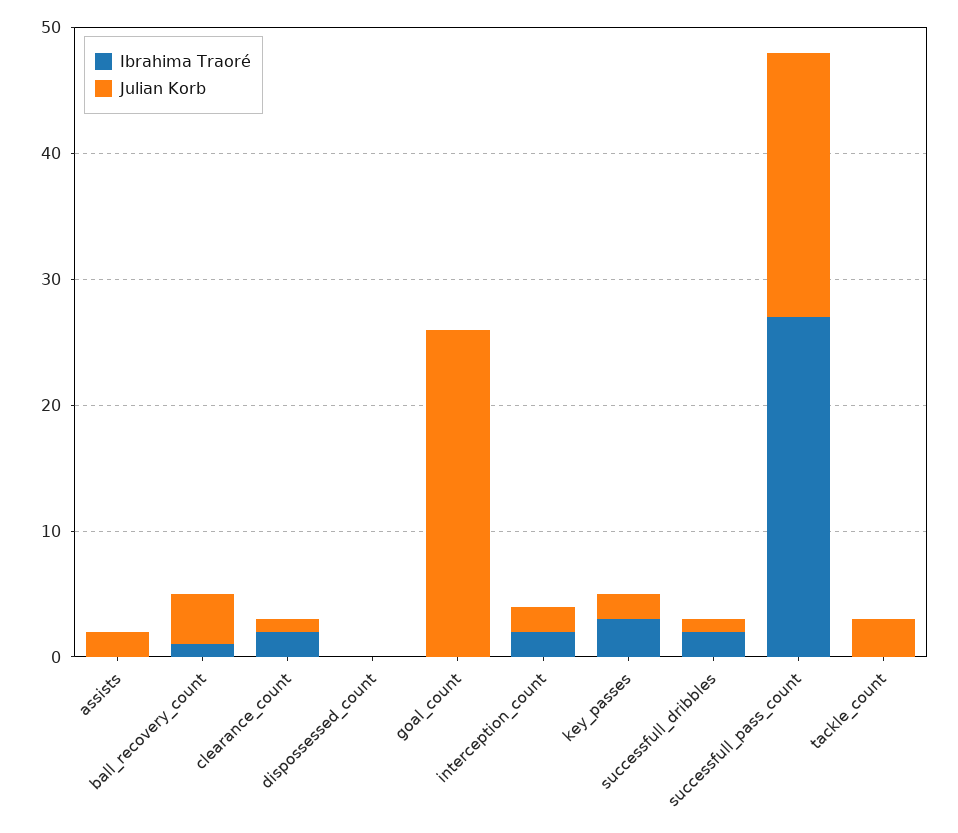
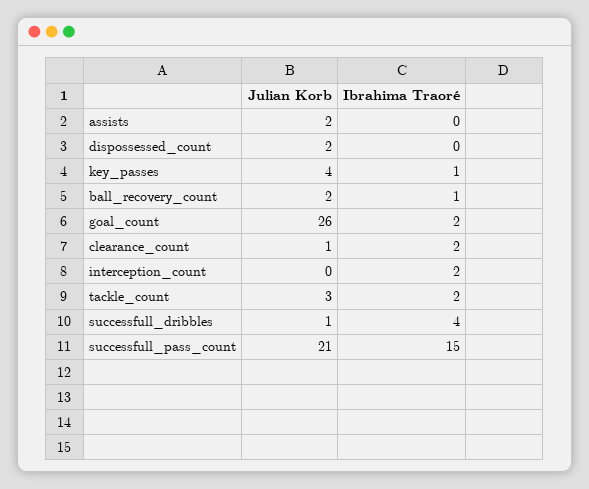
  {
    "Ibrahima Traoré": {
      "assists": 0,
      "ball_recovery_count": 1,
      "clearance_count": 2,
      "dispossessed_count": 0,
-     "goal_count": 0,
+     "goal_count": 2,
      "interception_count": 2,
-     "key_passes": 3,
+     "key_passes": 1,
-     "successfull_dribbles": 2,
+     "successfull_dribbles": 4,
-     "successfull_pass_count": 27,
+     "successfull_pass_count": 15,
-     "tackle_count": 0
+     "tackle_count": 2
    },
    "Julian Korb": {
      "assists": 2,
-     "ball_recovery_count": 4,
+     "ball_recovery_count": 2,
      "clearance_count": 1,
-     "dispossessed_count": 0,
+     "dispossessed_count": 2,
      "goal_count": 26,
-     "interception_count": 2,
+     "interception_count": 0,
-     "key_passes": 2,
+     "key_passes": 4,
      "successfull_dribbles": 1,
      "successfull_pass_count": 21,
      "tackle_count": 3
    }
  }

